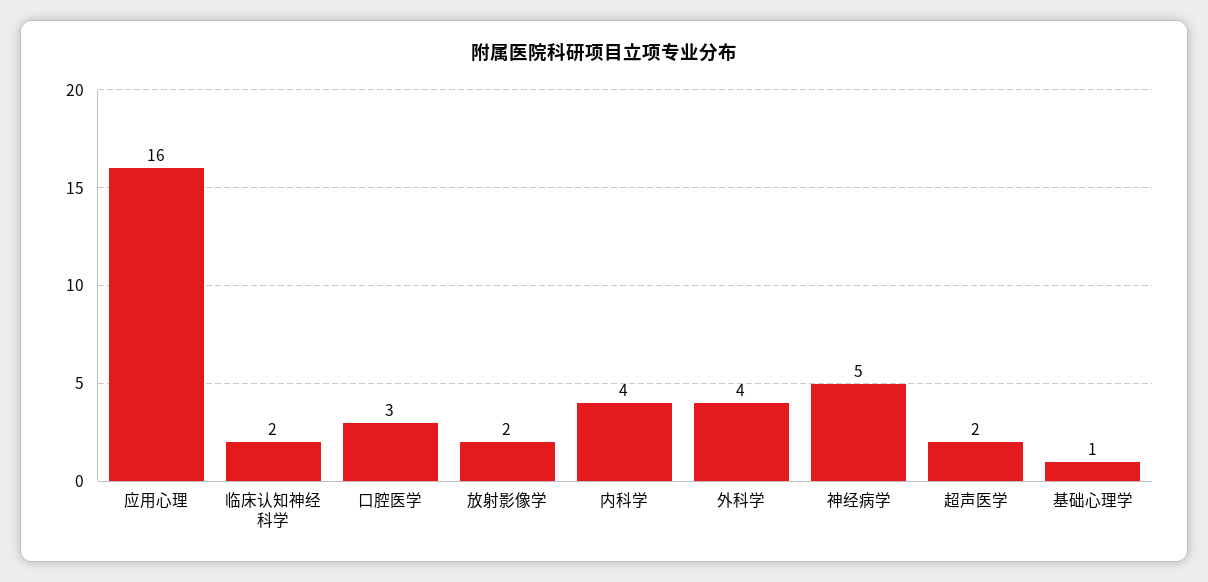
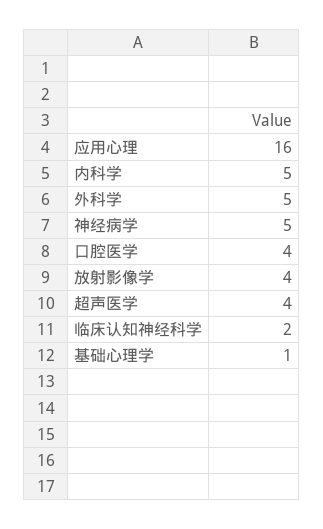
  {
    "应用心理": 16,
    "临床认知神经科学": 2,
-   "口腔医学": 3,
+   "口腔医学": 4,
-   "放射影像学": 2,
+   "放射影像学": 4,
-   "内科学": 4,
+   "内科学": 5,
-   "外科学": 4,
+   "外科学": 5,
    "神经病学": 5,
-   "超声医学": 2,
+   "超声医学": 4,
    "基础心理学": 1
  }

